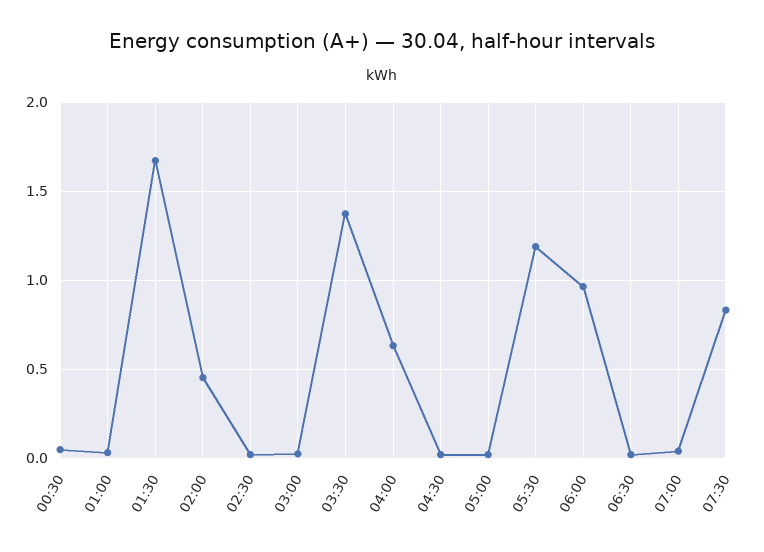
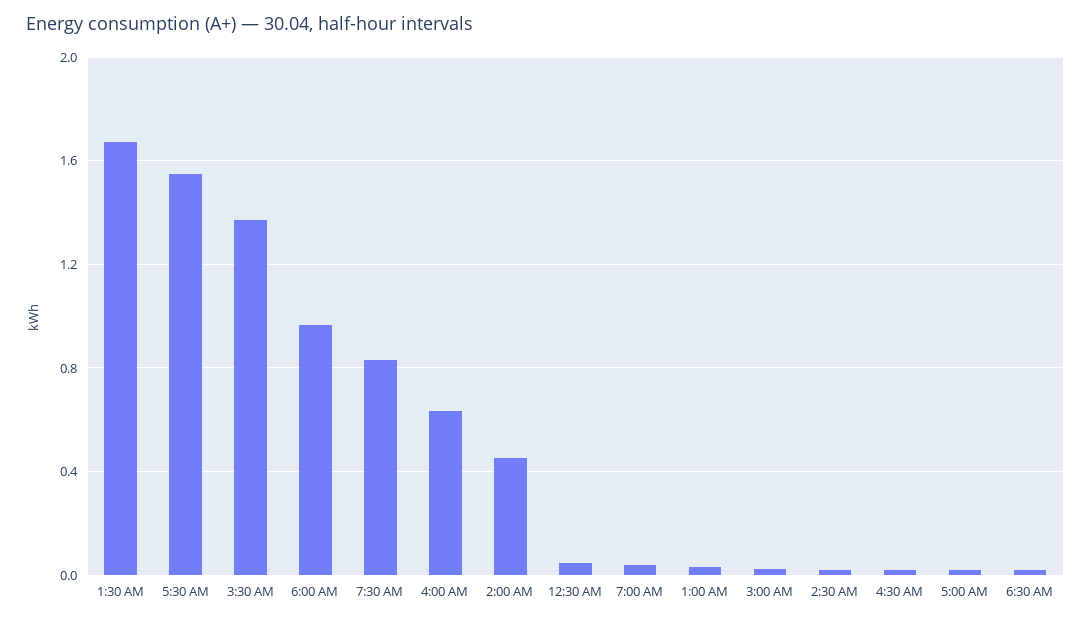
  {
    "00:30": 0.05,
    "01:00": 0.05,
    "01:30": 1.65,
    "02:00": 0.45,
    "02:30": 0,
    "03:00": 0,
    "03:30": 1.35,
    "04:00": 0.65,
    "04:30": 0,
    "05:00": 0,
-   "05:30": 1.2,
+   "05:30": 1.55,
    "06:00": 0.95,
    "06:30": 0,
    "07:00": 0.05,
    "07:30": 0.85
  }

